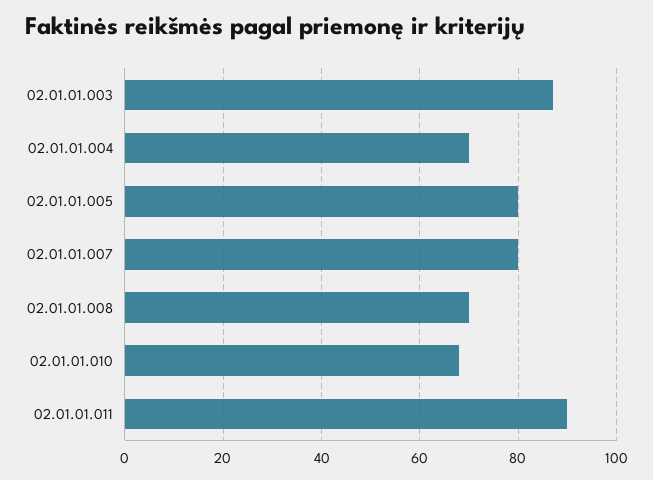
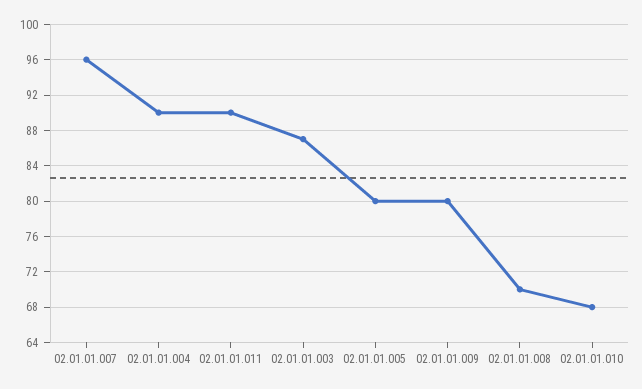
  {
    "02.01.01.003": 87,
-   "02.01.01.004": 70,
+   "02.01.01.004": 90,
    "02.01.01.005": 80,
-   "02.01.01.007": 80,
+   "02.01.01.007": 96,
    "02.01.01.008": 70,
    "02.01.01.010": 68,
-   "02.01.01.011": 90
+   "02.01.01.011": 90,
+   "02.01.01.009": 80
  }

